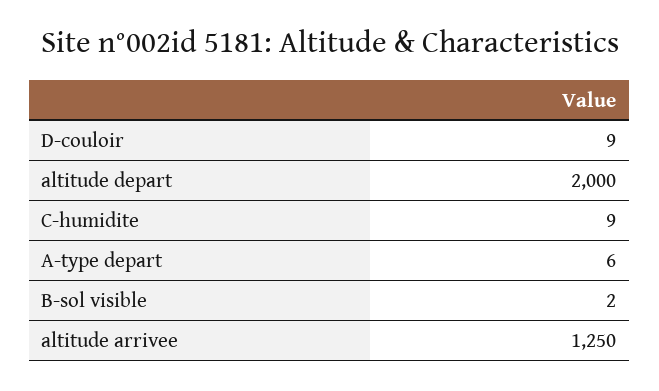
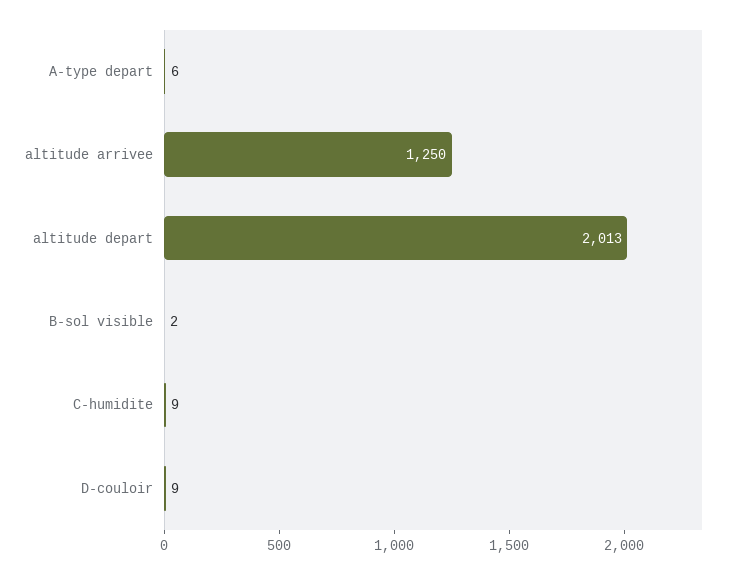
  {
    "D-couloir": 9,
-   "altitude depart": 2000,
+   "altitude depart": 2013,
    "C-humidite": 9,
    "A-type depart": 6,
    "B-sol visible": 2,
    "altitude arrivee": 1250
  }

